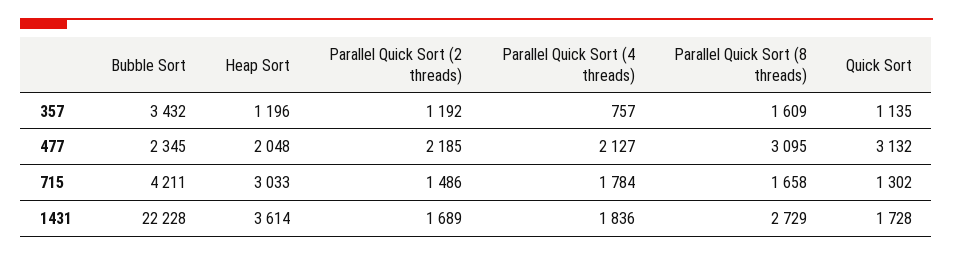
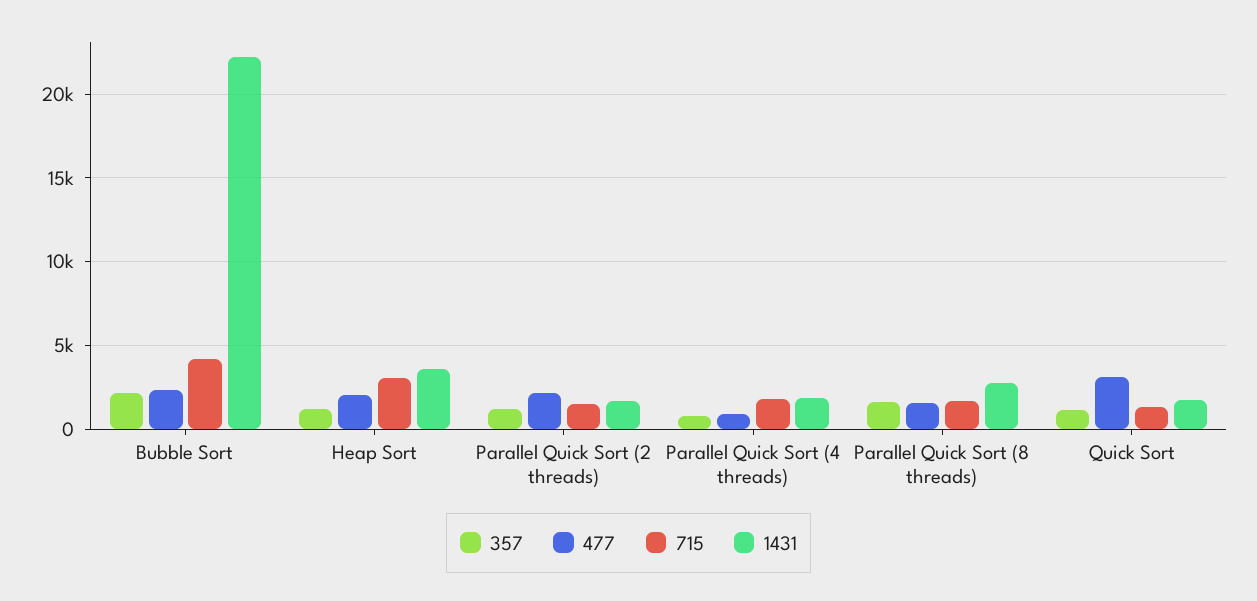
  {
    "357": {
-     "Bubble Sort": 3432,
+     "Bubble Sort": 2000,
      "Heap Sort": 1196,
      "Parallel Quick Sort (2 threads)": 1192,
      "Parallel Quick Sort (4 threads)": 757,
      "Parallel Quick Sort (8 threads)": 1609,
      "Quick Sort": 1135
    },
    "477": {
      "Bubble Sort": 2345,
      "Heap Sort": 2048,
      "Parallel Quick Sort (2 threads)": 2185,
-     "Parallel Quick Sort (4 threads)": 2127,
+     "Parallel Quick Sort (4 threads)": 1000,
-     "Parallel Quick Sort (8 threads)": 3095,
+     "Parallel Quick Sort (8 threads)": 1500,
      "Quick Sort": 3132
    },
    "715": {
      "Bubble Sort": 4211,
      "Heap Sort": 3033,
      "Parallel Quick Sort (2 threads)": 1486,
      "Parallel Quick Sort (4 threads)": 1784,
      "Parallel Quick Sort (8 threads)": 1658,
      "Quick Sort": 1302
    },
    "1431": {
      "Bubble Sort": 22228,
      "Heap Sort": 3614,
      "Parallel Quick Sort (2 threads)": 1689,
      "Parallel Quick Sort (4 threads)": 1836,
      "Parallel Quick Sort (8 threads)": 2729,
      "Quick Sort": 1728
    }
  }

